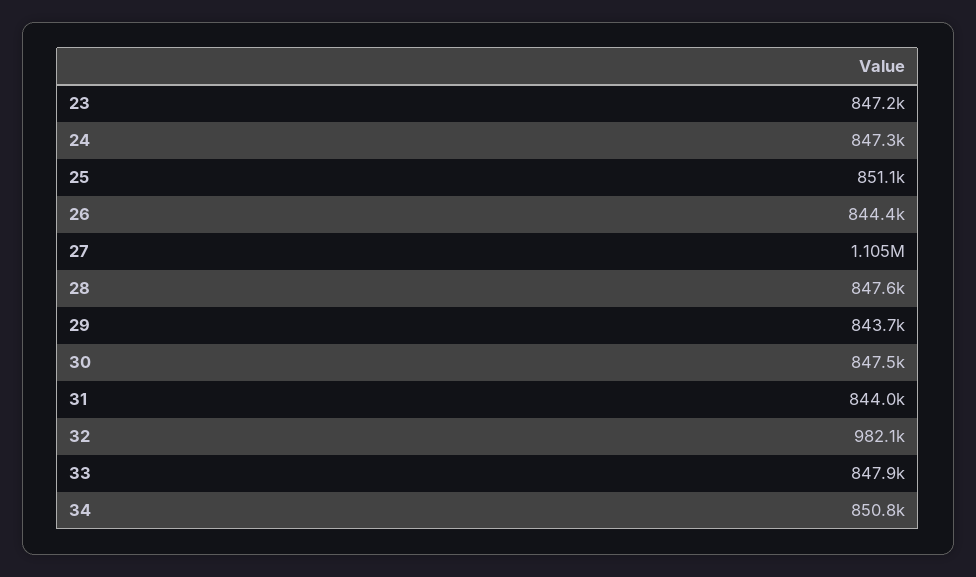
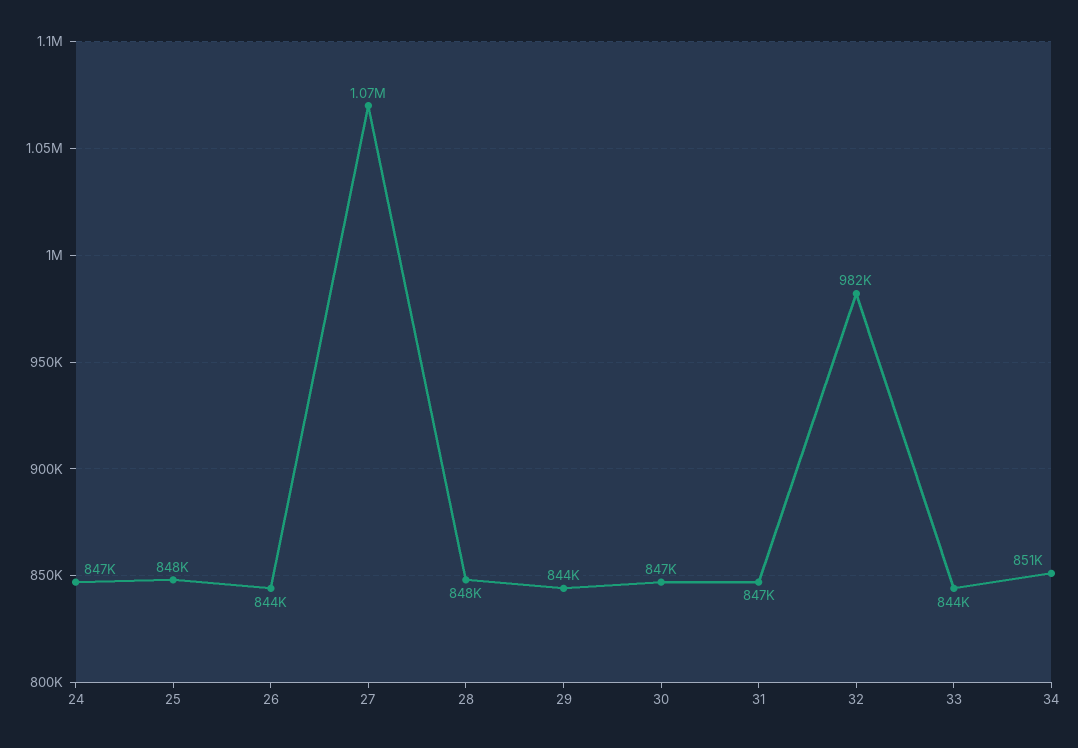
  {
-   "23": 847200,
    "24": 847300,
-   "25": 851100,
+   "25": 848000,
    "26": 844400,
-   "27": 1105000,
+   "27": 1070000,
    "28": 847600,
    "29": 843700,
    "30": 847500,
-   "31": 844000,
+   "31": 847000,
    "32": 982100,
-   "33": 847900,
+   "33": 844000,
    "34": 850800
  }

